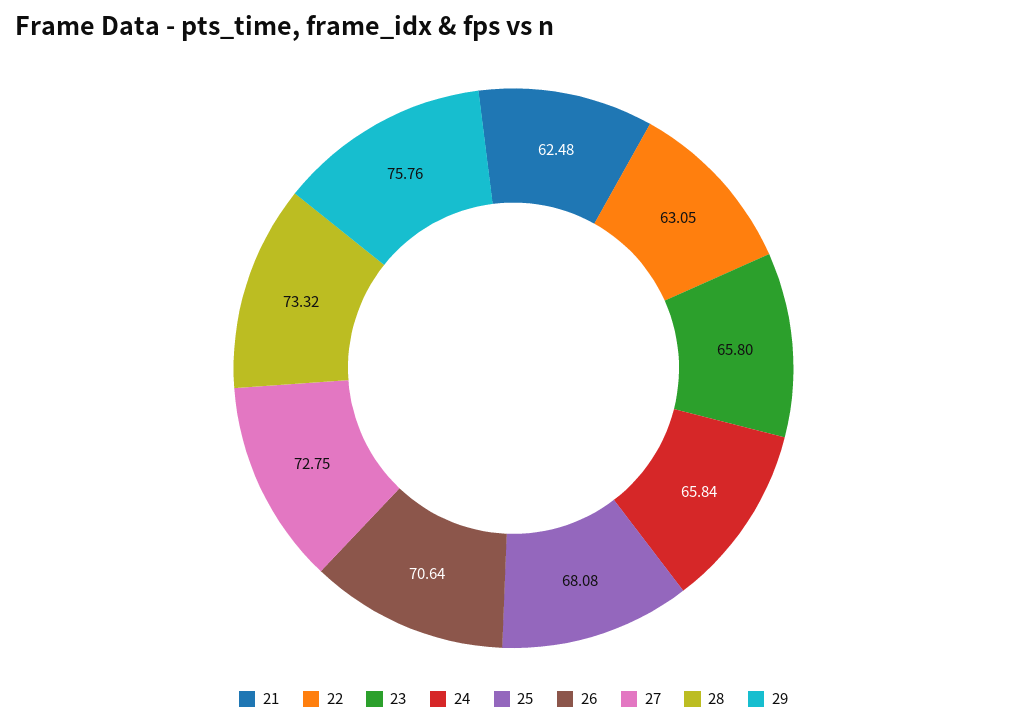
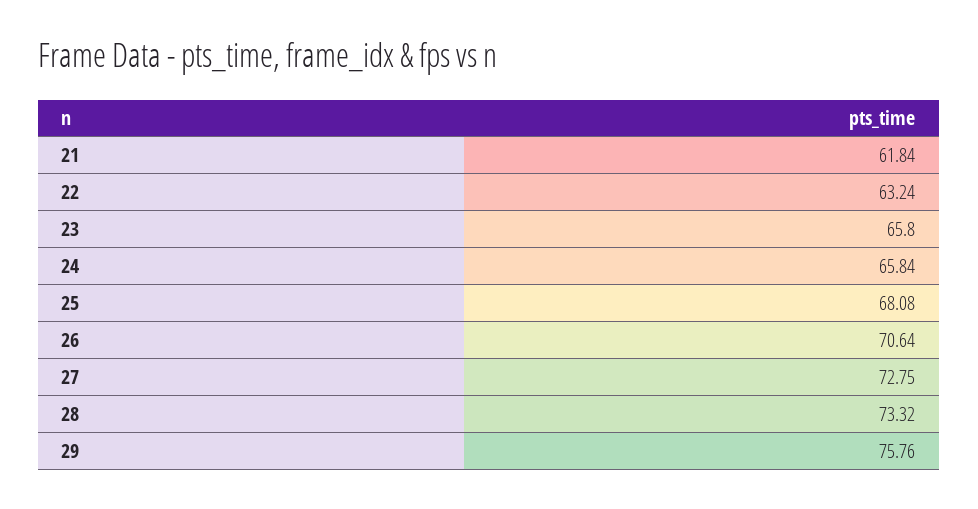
  {
-   "21": 62.48,
+   "21": 61.84,
-   "22": 63.05,
+   "22": 63.24,
    "23": 65.8,
    "24": 65.84,
    "25": 68.08,
    "26": 70.64,
    "27": 72.75,
    "28": 73.32,
    "29": 75.76
  }

